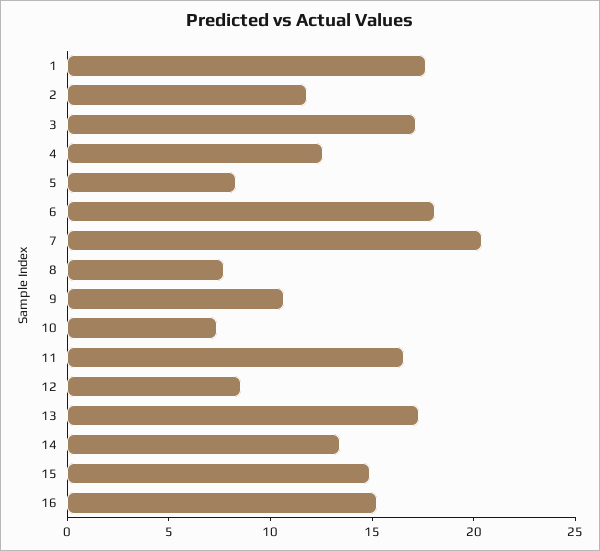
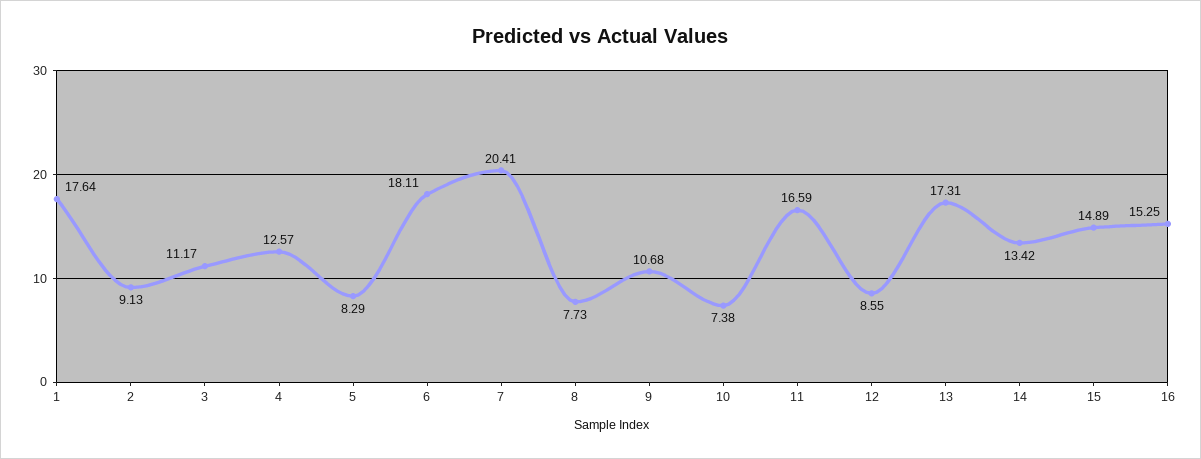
  {
    "1": 17.64,
-   "2": 12,
+   "2": 9.13,
-   "3": 17,
+   "3": 11.17,
    "4": 12.57,
    "5": 8.29,
    "6": 18.11,
    "7": 20.41,
    "8": 7.73,
    "9": 10.68,
    "10": 7.38,
    "11": 16.59,
    "12": 8.55,
    "13": 17.31,
    "14": 13.42,
    "15": 14.89,
    "16": 15.25
  }

